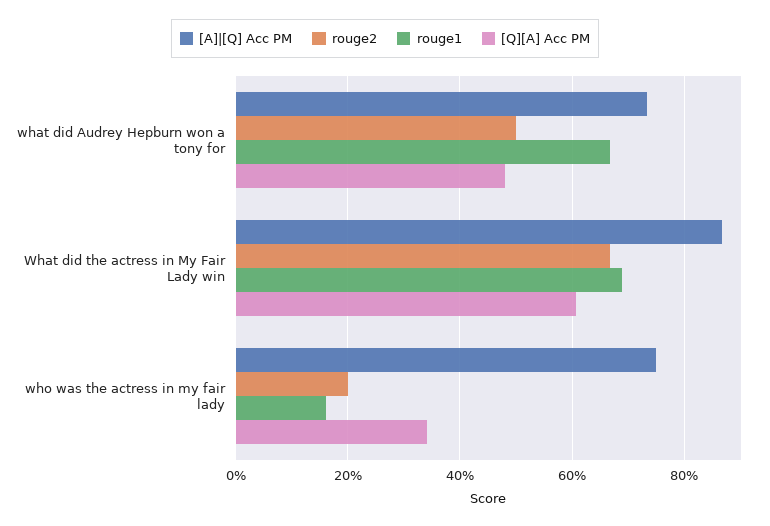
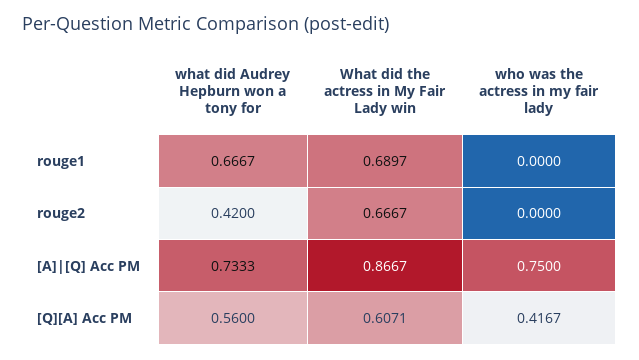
  {
    "[A]|[Q] Acc PM": {
      "what did Audrey Hepburn won a tony for": 0.7333,
      "What did the actress in My Fair Lady win": 0.8667,
      "who was the actress in my fair lady": 0.75
    },
    "rouge2": {
-     "what did Audrey Hepburn won a tony for": 0.5,
+     "what did Audrey Hepburn won a tony for": 0.42,
      "What did the actress in My Fair Lady win": 0.6667,
-     "who was the actress in my fair lady": 0.2
+     "who was the actress in my fair lady": 0
    },
    "rouge1": {
      "what did Audrey Hepburn won a tony for": 0.6667,
      "What did the actress in My Fair Lady win": 0.6897,
-     "who was the actress in my fair lady": 0.16
+     "who was the actress in my fair lady": 0
    },
    "[Q][A] Acc PM": {
-     "what did Audrey Hepburn won a tony for": 0.48,
+     "what did Audrey Hepburn won a tony for": 0.56,
      "What did the actress in My Fair Lady win": 0.6071,
-     "who was the actress in my fair lady": 0.34
+     "who was the actress in my fair lady": 0.4167
    }
  }

